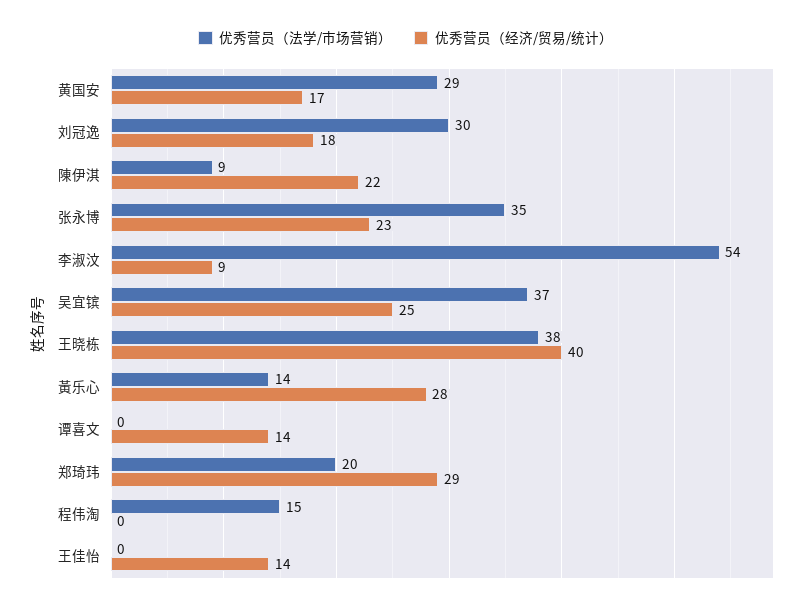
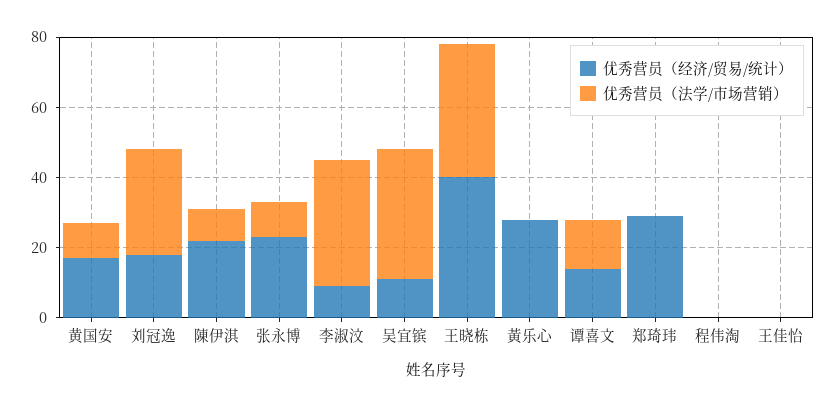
  {
    "优秀营员（法学/市场营销）": {
-     "黄国安": 29,
+     "黄国安": 10,
      "刘冠逸": 30,
      "陳伊淇": 9,
-     "张永博": 35,
+     "张永博": 10,
-     "李淑汶": 54,
+     "李淑汶": 35,
      "吴宜镔": 37,
      "王晓栋": 38,
-     "黃乐心": 14,
+     "黃乐心": 0,
-     "谭喜文": 0,
+     "谭喜文": 15,
-     "郑琦玮": 20,
+     "郑琦玮": 0,
-     "程伟淘": 15,
+     "程伟淘": 0,
      "王佳怡": 0
    },
    "优秀营员（经济/贸易/统计）": {
      "黄国安": 17,
      "刘冠逸": 18,
      "陳伊淇": 22,
      "张永博": 23,
      "李淑汶": 9,
-     "吴宜镔": 25,
+     "吴宜镔": 10,
      "王晓栋": 40,
      "黃乐心": 28,
      "谭喜文": 14,
      "郑琦玮": 29,
      "程伟淘": 0,
-     "王佳怡": 14
+     "王佳怡": 0
    }
  }

